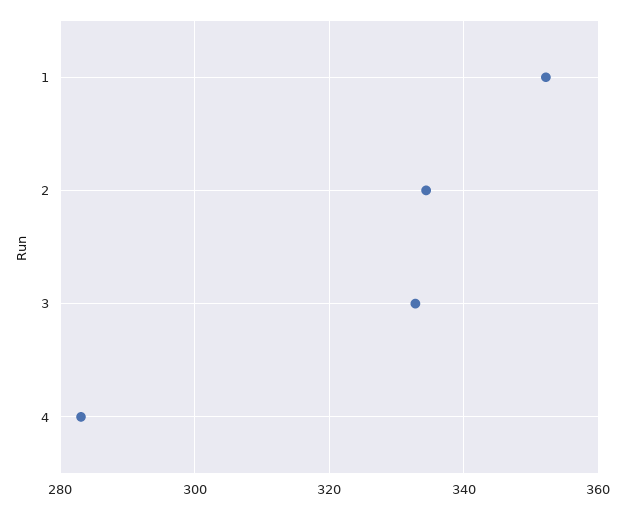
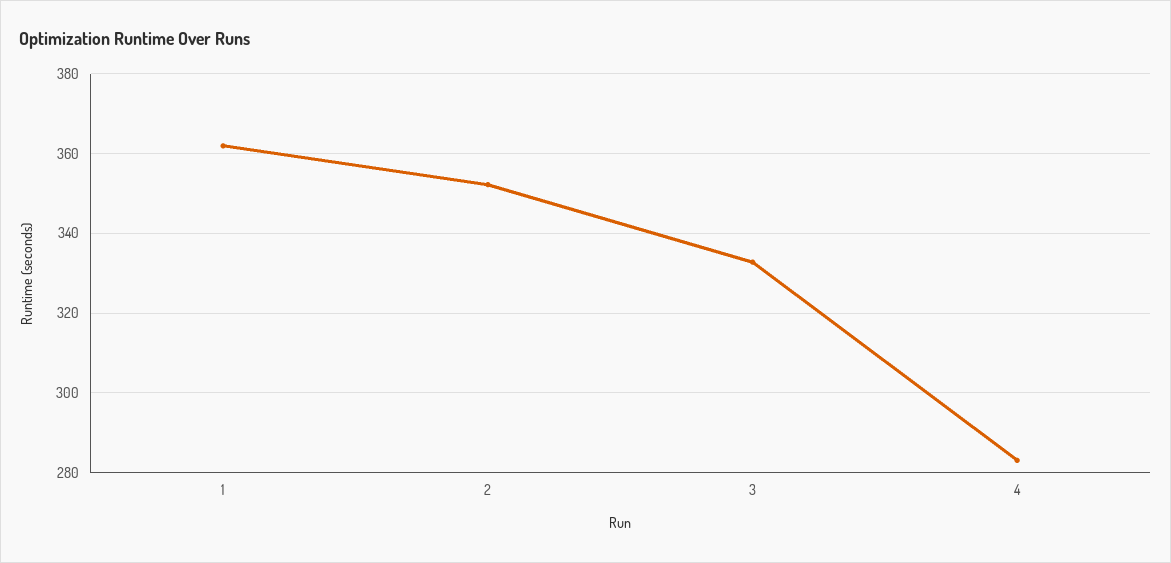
  {
-   "1": 352,
+   "1": 362,
-   "2": 334,
+   "2": 352,
    "3": 332,
    "4": 284
  }

